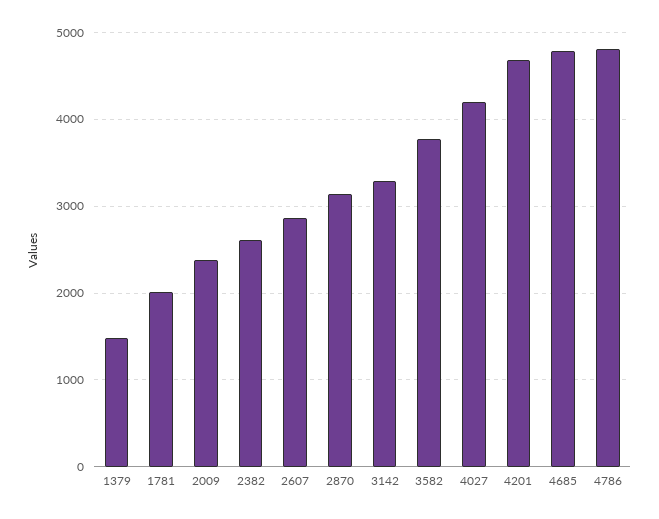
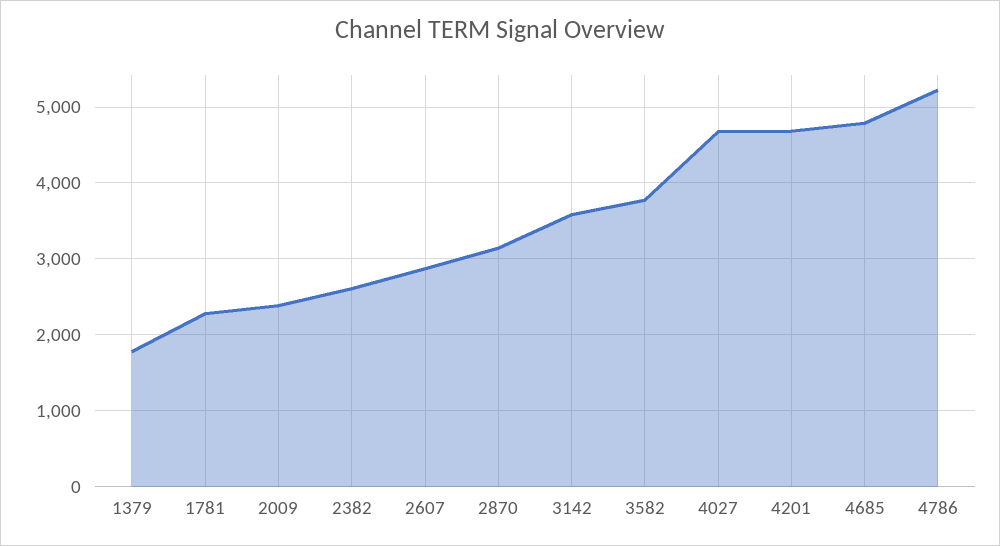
  {
-   "1379": 1500,
+   "1379": 1800,
-   "1781": 2000,
+   "1781": 2300,
    "2009": 2400,
    "2382": 2600,
    "2607": 2900,
    "2870": 3100,
-   "3142": 3300,
+   "3142": 3600,
    "3582": 3800,
-   "4027": 4200,
+   "4027": 4700,
    "4201": 4700,
    "4685": 4800,
-   "4786": 4800
+   "4786": 5200
  }

